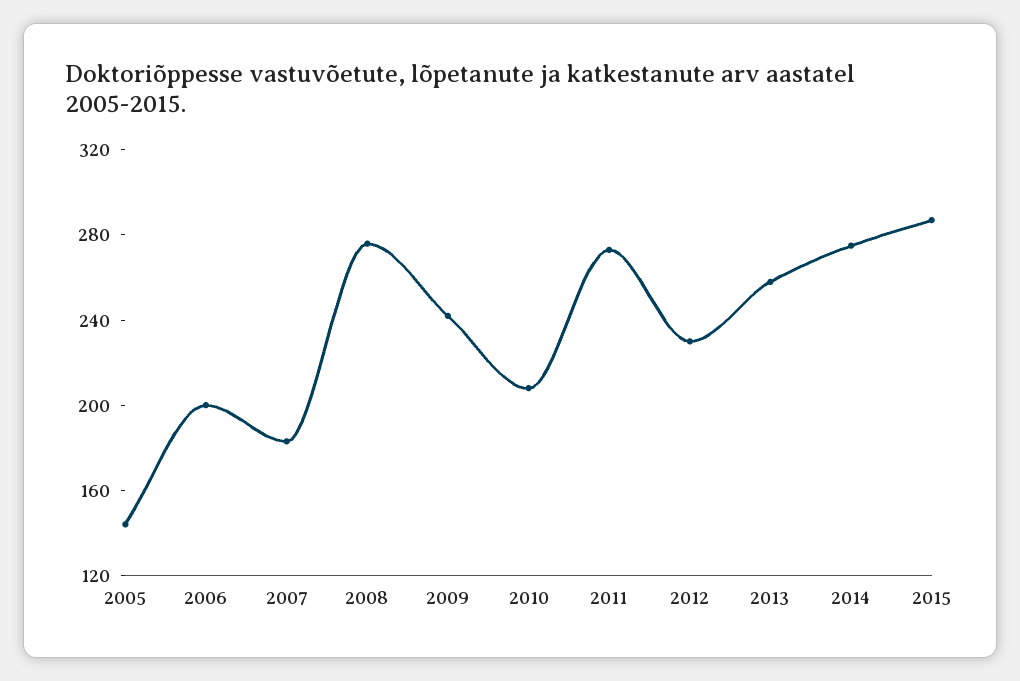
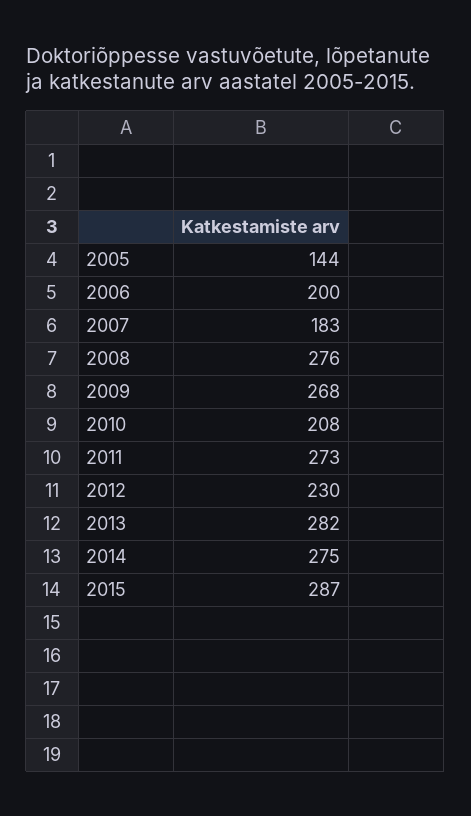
  {
    "2005": 144,
    "2006": 200,
    "2007": 183,
    "2008": 276,
-   "2009": 240,
+   "2009": 268,
    "2010": 208,
    "2011": 273,
    "2012": 230,
-   "2013": 260,
+   "2013": 282,
    "2014": 275,
    "2015": 287
  }

